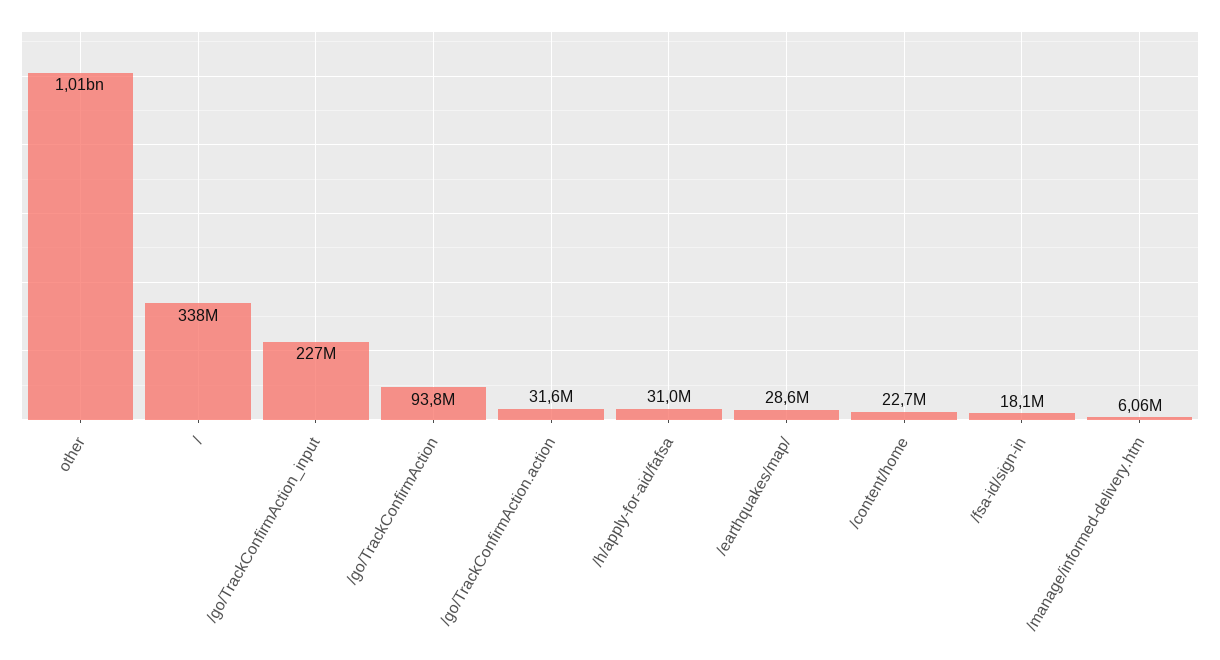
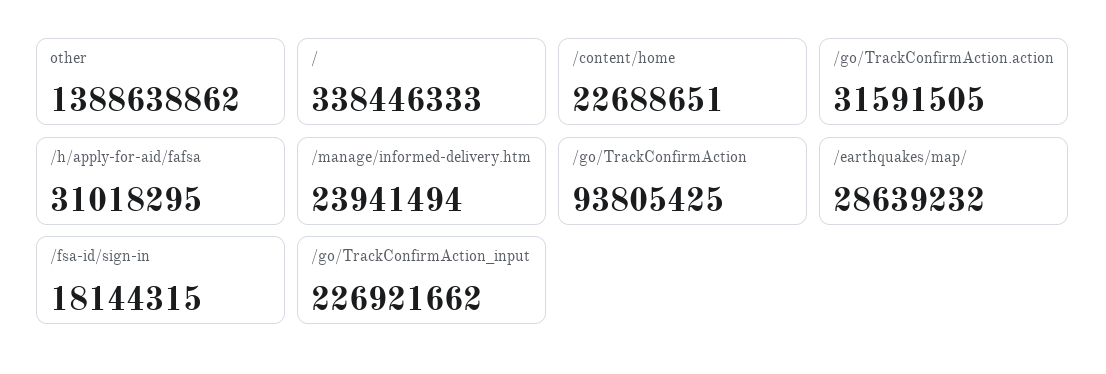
  {
-   "other": 1010000000,
+   "other": 1388638862,
    "/": 338446333,
    "/go/TrackConfirmAction_input": 226921662,
    "/go/TrackConfirmAction": 93805425,
    "/go/TrackConfirmAction.action": 31591505,
    "/h/apply-for-aid/fafsa": 31018295,
    "/earthquakes/map/": 28639232,
    "/content/home": 22688651,
    "/fsa-id/sign-in": 18144315,
-   "/manage/informed-delivery.htm": 6060000
+   "/manage/informed-delivery.htm": 23941494
  }

